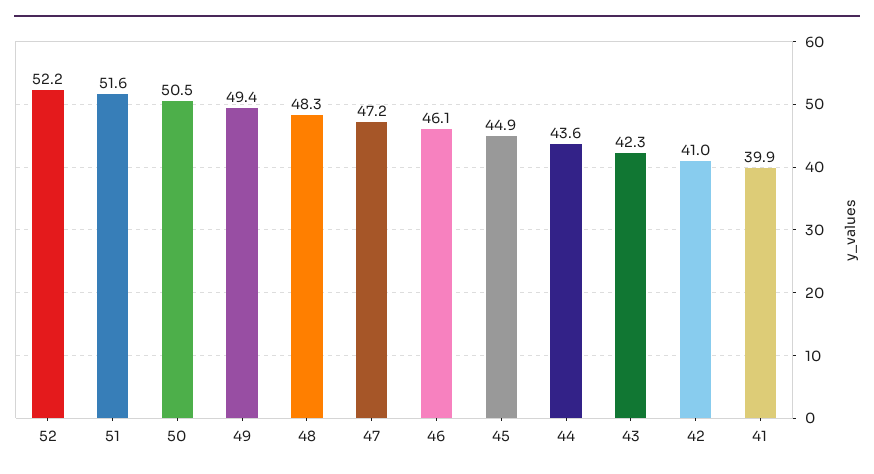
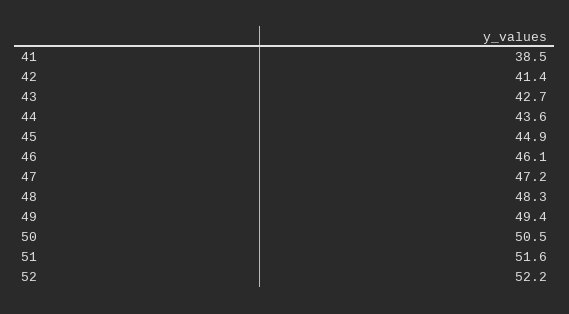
  {
    "52": 52.2,
    "51": 51.6,
    "50": 50.5,
    "49": 49.4,
    "48": 48.3,
    "47": 47.2,
    "46": 46.1,
    "45": 44.9,
    "44": 43.6,
-   "43": 42.3,
+   "43": 42.7,
-   "42": 41,
+   "42": 41.4,
-   "41": 39.9
+   "41": 38.5
  }

